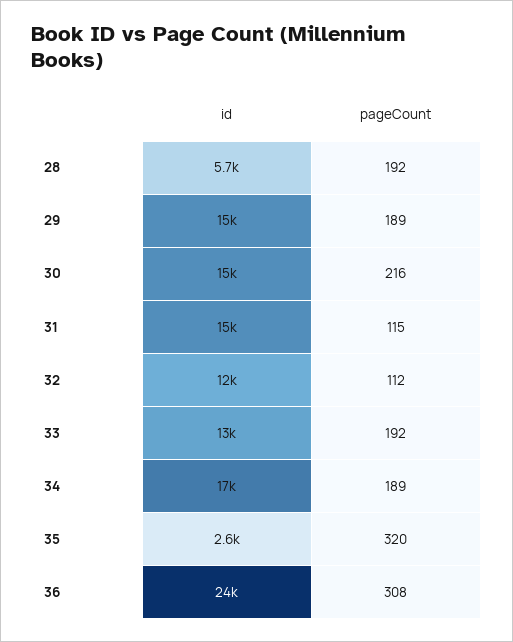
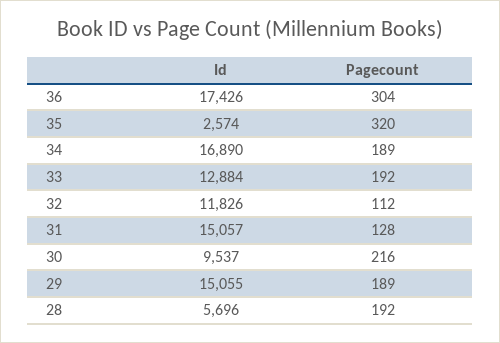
  {
    "id": {
      "28": 5696,
      "29": 15055,
-     "30": 15000,
+     "30": 9537,
      "31": 15057,
      "32": 11826,
      "33": 12884,
      "34": 16890,
      "35": 2574,
-     "36": 24000
+     "36": 17426
    },
    "pageCount": {
      "28": 192,
      "29": 189,
      "30": 216,
-     "31": 115,
+     "31": 128,
      "32": 112,
      "33": 192,
      "34": 189,
      "35": 320,
-     "36": 308
+     "36": 304
    }
  }

